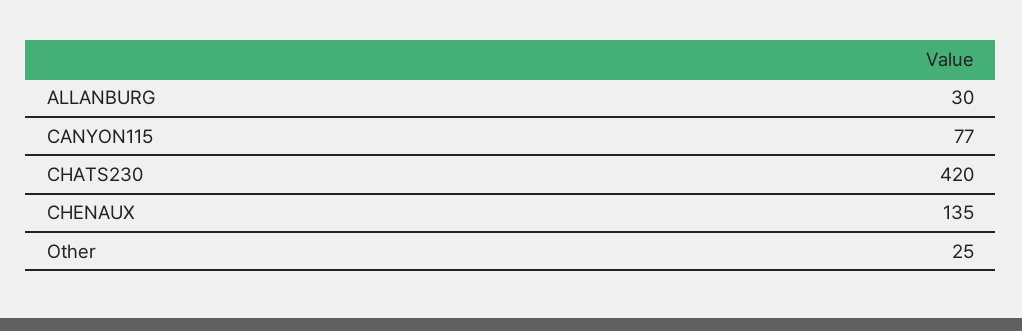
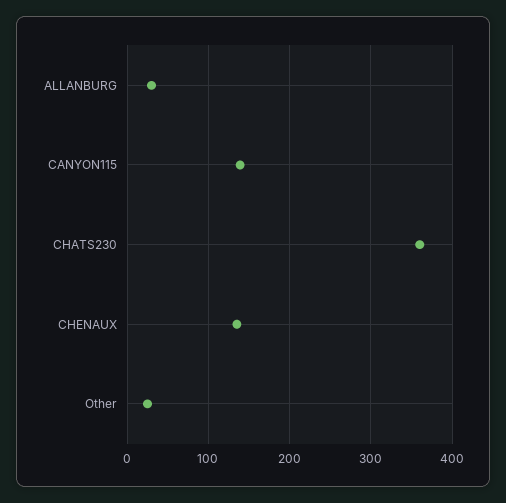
  {
    "ALLANBURG": 30,
-   "CANYON115": 77,
+   "CANYON115": 140,
-   "CHATS230": 420,
+   "CHATS230": 360,
    "CHENAUX": 135,
    "Other": 25
  }

